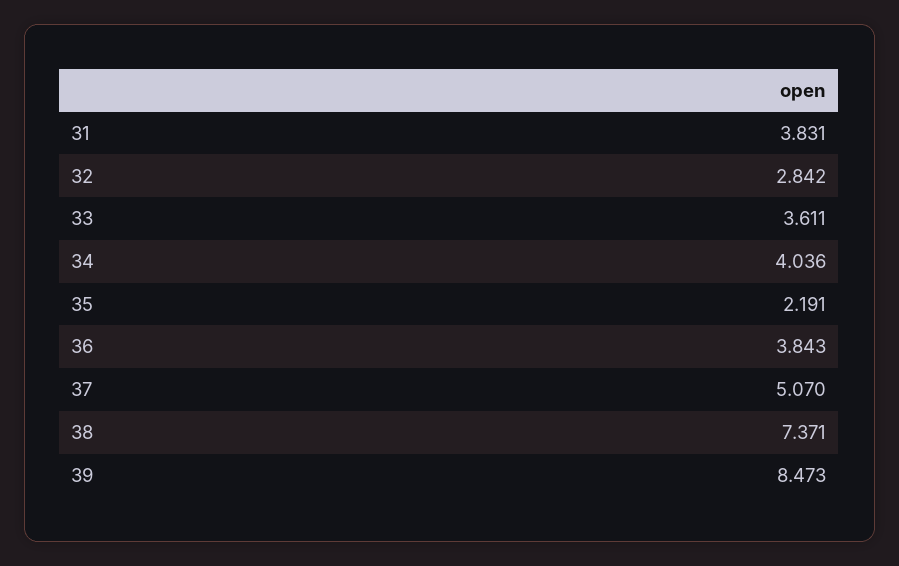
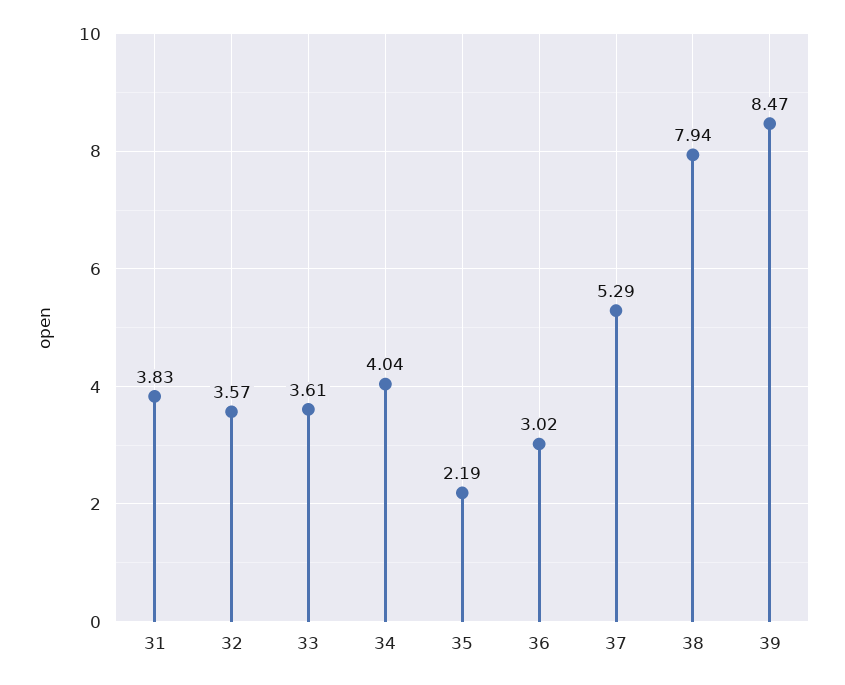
  {
    "31": 3.831,
-   "32": 2.842,
+   "32": 3.57,
    "33": 3.611,
    "34": 4.036,
    "35": 2.191,
-   "36": 3.843,
+   "36": 3.02,
-   "37": 5.07,
+   "37": 5.29,
-   "38": 7.371,
+   "38": 7.94,
    "39": 8.473
  }

